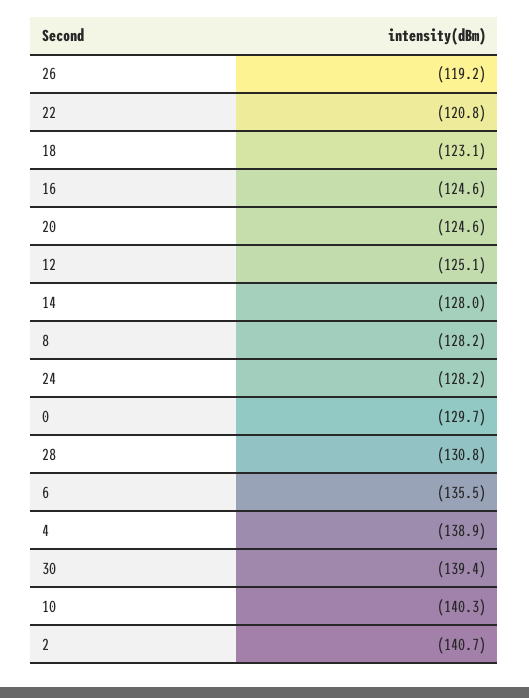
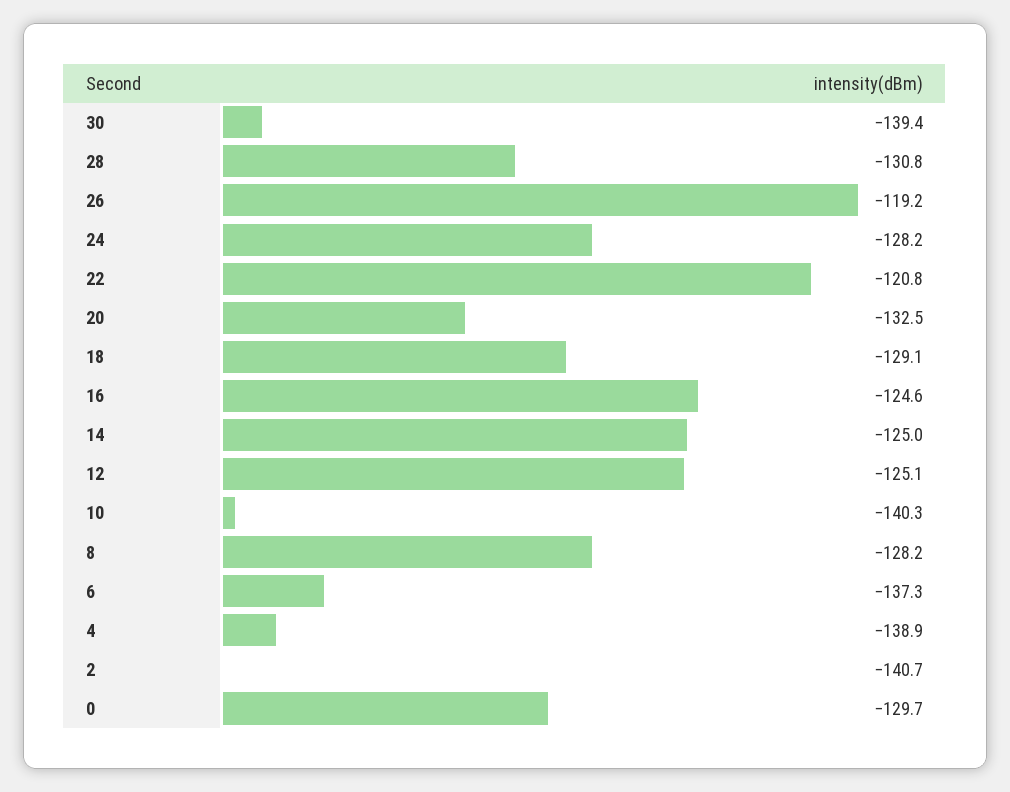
  {
    "26": -119.2,
    "22": -120.8,
-   "18": -123.1,
+   "18": -129.1,
    "16": -124.6,
-   "20": -124.6,
+   "20": -132.5,
    "12": -125.1,
-   "14": -128,
+   "14": -125,
    "8": -128.2,
    "24": -128.2,
    "0": -129.7,
    "28": -130.8,
-   "6": -135.5,
+   "6": -137.3,
    "4": -138.9,
    "30": -139.4,
    "10": -140.3,
    "2": -140.7
  }

